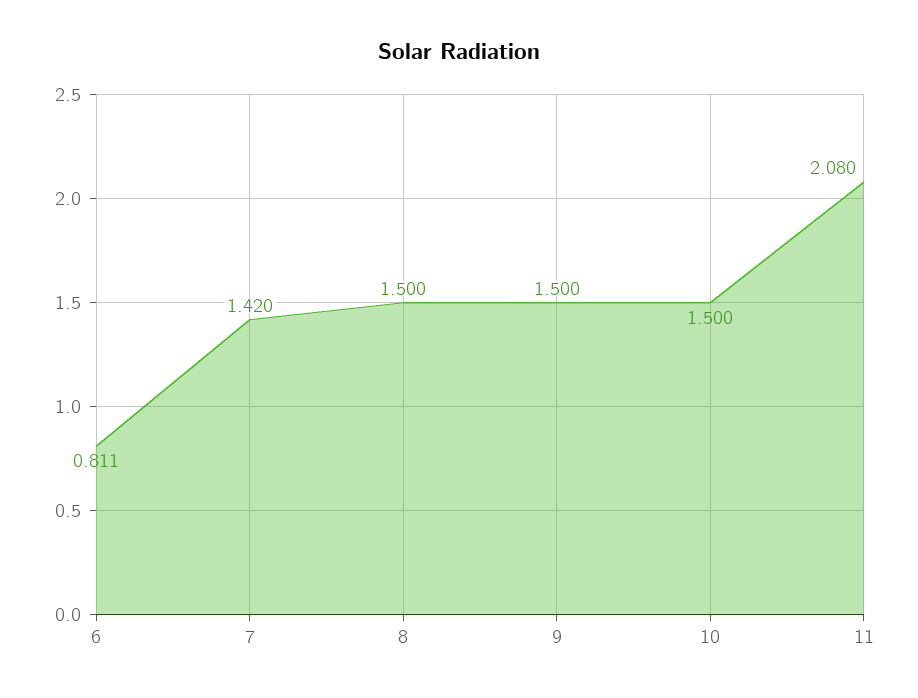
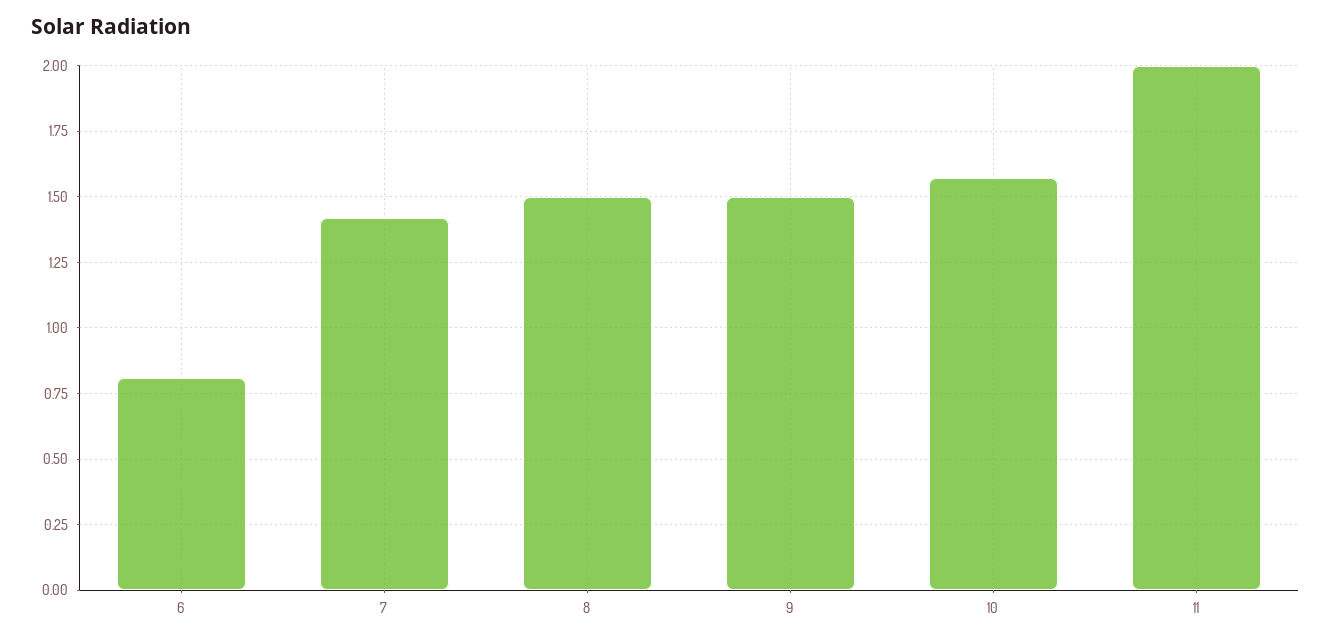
  {
    "6": 0.811,
    "7": 1.42,
    "8": 1.5,
    "9": 1.5,
-   "10": 1.5,
+   "10": 1.575,
-   "11": 2.08
+   "11": 2
  }

